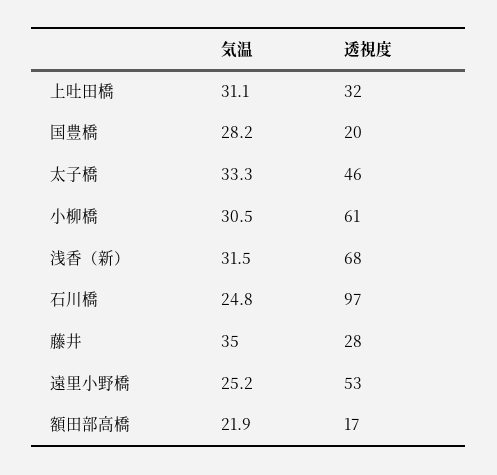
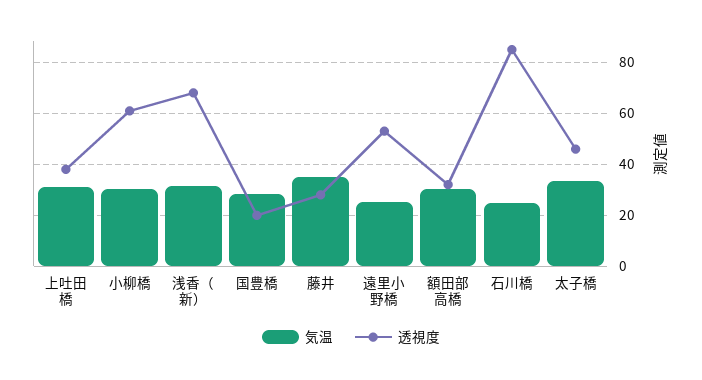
  {
    "気温": {
      "上吐田橋": 31.1,
      "国豊橋": 28.2,
      "太子橋": 33.3,
      "小柳橋": 30.5,
      "浅香（新）": 31.5,
      "石川橋": 24.8,
      "藤井": 35,
      "遠里小野橋": 25.2,
-     "額田部高橋": 21.9
+     "額田部高橋": 30
    },
    "透視度": {
-     "上吐田橋": 32,
+     "上吐田橋": 37.5,
      "国豊橋": 20,
      "太子橋": 46,
      "小柳橋": 61,
      "浅香（新）": 68,
-     "石川橋": 97,
+     "石川橋": 85,
      "藤井": 28,
      "遠里小野橋": 53,
-     "額田部高橋": 17
+     "額田部高橋": 32.5
    }
  }

